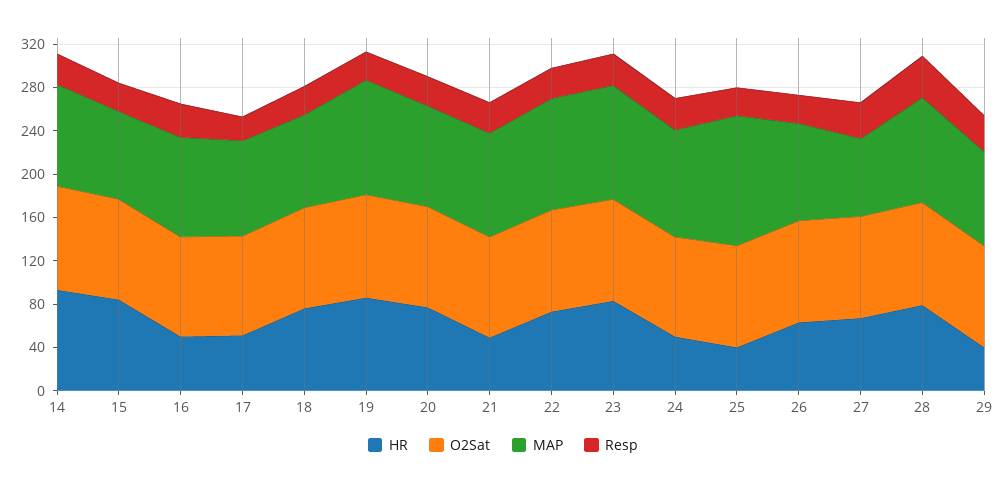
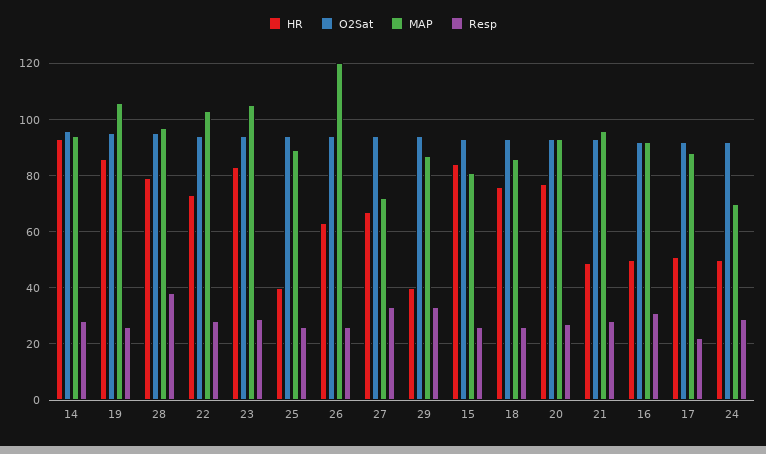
  {
    "HR": {
      "14": 95,
      "15": 85,
      "16": 50,
      "17": 50,
      "18": 75,
      "19": 85,
      "20": 75,
      "21": 50,
      "22": 75,
      "23": 85,
      "24": 50,
      "25": 40,
      "26": 65,
      "27": 65,
      "28": 80,
      "29": 40
    },
    "O2Sat": {
      "14": 95,
      "15": 95,
      "16": 90,
      "17": 90,
      "18": 95,
      "19": 95,
      "20": 95,
      "21": 95,
      "22": 95,
      "23": 95,
      "24": 90,
      "25": 95,
      "26": 95,
      "27": 95,
      "28": 95,
      "29": 95
    },
    "MAP": {
      "14": 95,
      "15": 80,
      "16": 90,
      "17": 90,
      "18": 85,
      "19": 105,
      "20": 95,
      "21": 95,
      "22": 105,
      "23": 105,
-     "24": 100,
+     "24": 70,
-     "25": 120,
+     "25": 90,
-     "26": 90,
+     "26": 120,
      "27": 70,
      "28": 95,
      "29": 85
    },
    "Resp": {
      "14": 30,
      "15": 25,
      "16": 30,
      "17": 20,
      "18": 25,
      "19": 25,
      "20": 25,
      "21": 30,
      "22": 30,
      "23": 30,
      "24": 30,
      "25": 25,
      "26": 25,
      "27": 35,
      "28": 40,
      "29": 35
    }
  }

